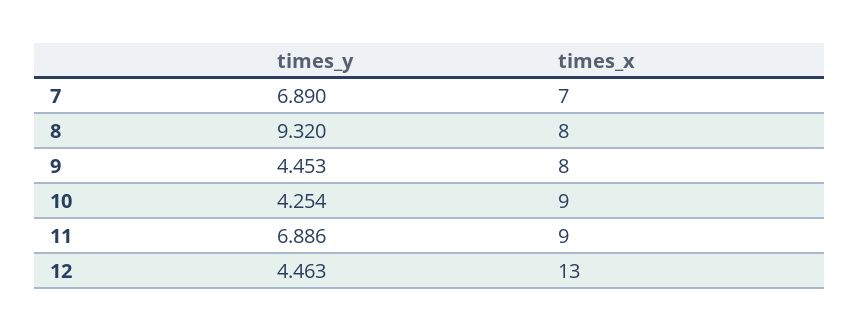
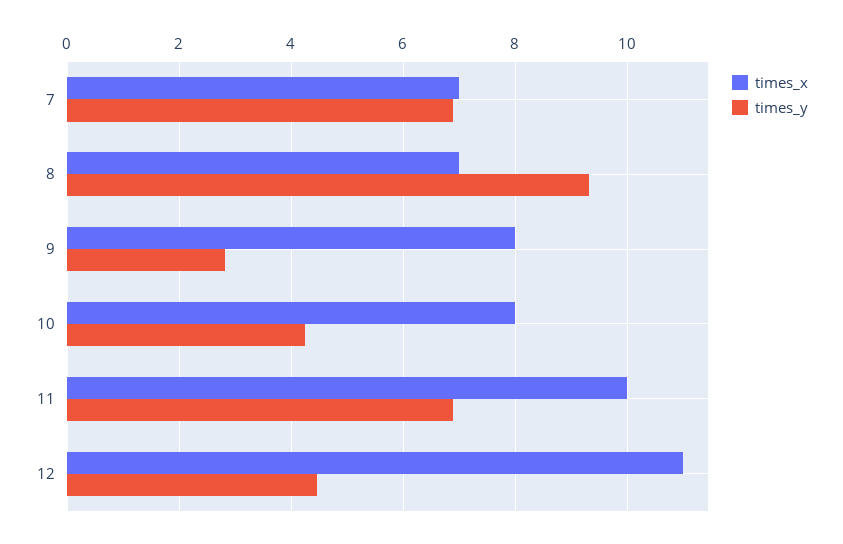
  {
    "times_y": {
      "7": 6.89,
      "8": 9.32,
-     "9": 4.453,
+     "9": 2.8,
      "10": 4.254,
      "11": 6.886,
      "12": 4.463
    },
    "times_x": {
      "7": 7,
-     "8": 8,
+     "8": 7,
      "9": 8,
-     "10": 9,
+     "10": 8,
-     "11": 9,
+     "11": 10,
-     "12": 13
+     "12": 11
    }
  }

